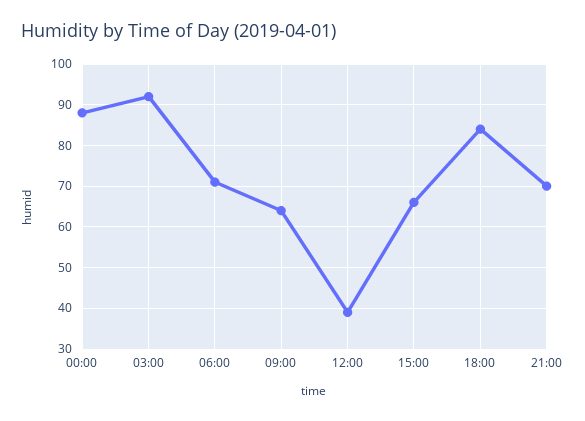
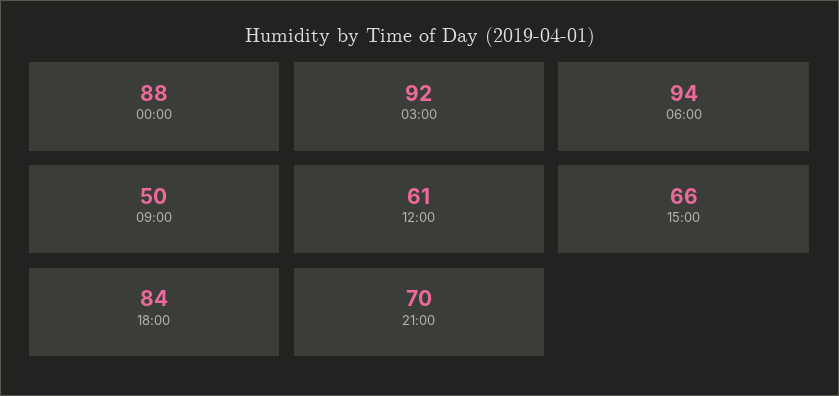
  {
    "00:00": 88,
    "03:00": 92,
-   "06:00": 70,
+   "06:00": 94,
-   "09:00": 65,
+   "09:00": 50,
-   "12:00": 40,
+   "12:00": 61,
    "15:00": 66,
    "18:00": 84,
    "21:00": 70
  }

